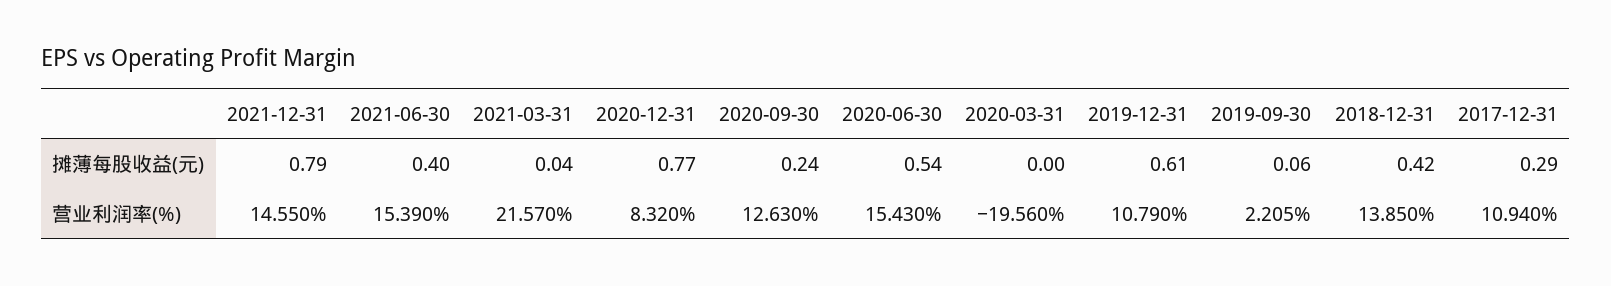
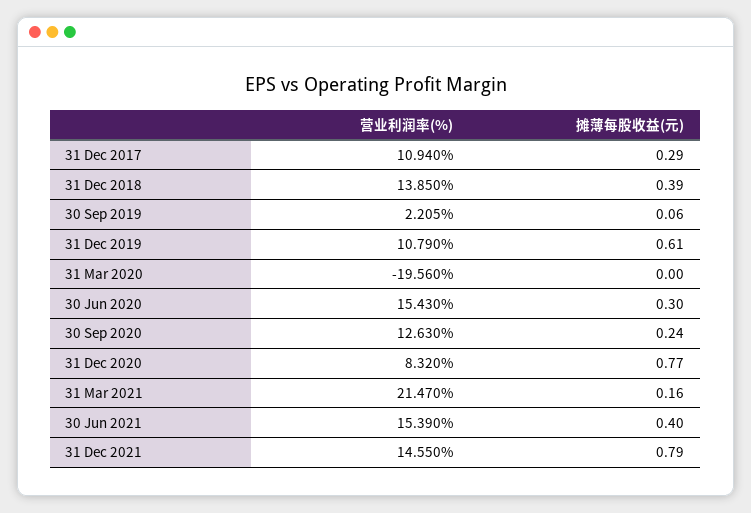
  {
    "2021-12-31": {
      "摊薄每股收益(元)": 0.79,
      "营业利润率(%)": 14.55
    },
    "2021-06-30": {
      "摊薄每股收益(元)": 0.4,
      "营业利润率(%)": 15.39
    },
    "2021-03-31": {
-     "摊薄每股收益(元)": 0.04,
+     "摊薄每股收益(元)": 0.16,
-     "营业利润率(%)": 21.57
+     "营业利润率(%)": 21.47
    },
    "2020-12-31": {
      "摊薄每股收益(元)": 0.77,
      "营业利润率(%)": 8.32
    },
    "2020-09-30": {
      "摊薄每股收益(元)": 0.24,
      "营业利润率(%)": 12.63
    },
    "2020-06-30": {
-     "摊薄每股收益(元)": 0.54,
+     "摊薄每股收益(元)": 0.3,
      "营业利润率(%)": 15.43
    },
    "2020-03-31": {
      "摊薄每股收益(元)": 0,
      "营业利润率(%)": -19.56
    },
    "2019-12-31": {
      "摊薄每股收益(元)": 0.61,
      "营业利润率(%)": 10.79
    },
    "2019-09-30": {
      "摊薄每股收益(元)": 0.06,
      "营业利润率(%)": 2.205
    },
    "2018-12-31": {
-     "摊薄每股收益(元)": 0.42,
+     "摊薄每股收益(元)": 0.39,
      "营业利润率(%)": 13.85
    },
    "2017-12-31": {
      "摊薄每股收益(元)": 0.29,
      "营业利润率(%)": 10.94
    }
  }

